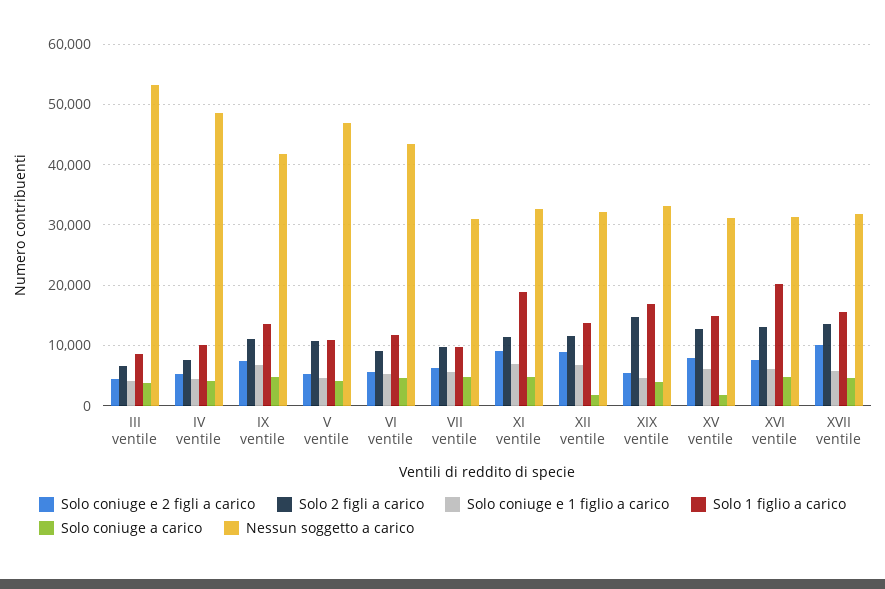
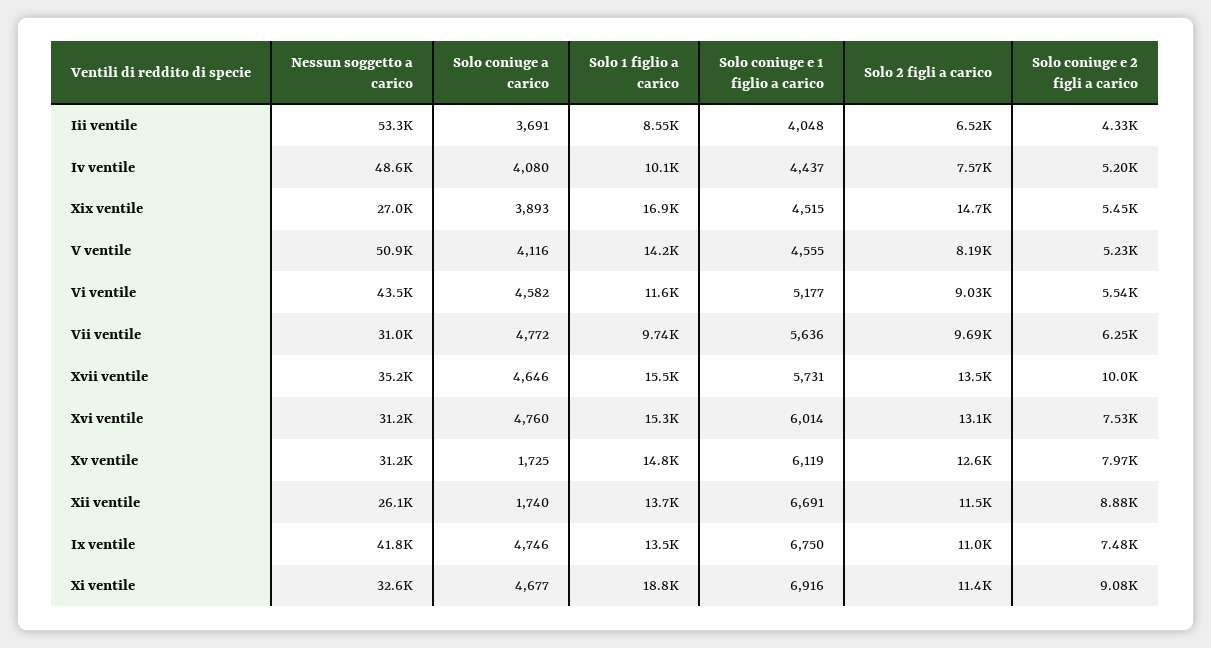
  {
    "Solo coniuge e 2 figli a carico": {
      "III ventile": 4330,
      "IV ventile": 5200,
      "IX ventile": 7480,
      "V ventile": 5230,
      "VI ventile": 5540,
      "VII ventile": 6250,
      "XI ventile": 9080,
      "XII ventile": 8880,
      "XIX ventile": 5450,
      "XV ventile": 7970,
      "XVI ventile": 7530,
      "XVII ventile": 10000
    },
    "Solo 2 figli a carico": {
      "III ventile": 6520,
      "IV ventile": 7570,
      "IX ventile": 11000,
-     "V ventile": 11000,
+     "V ventile": 8190,
      "VI ventile": 9030,
      "VII ventile": 9690,
      "XI ventile": 11400,
      "XII ventile": 11500,
      "XIX ventile": 14700,
      "XV ventile": 12600,
      "XVI ventile": 13100,
      "XVII ventile": 13500
    },
    "Solo coniuge e 1 figlio a carico": {
      "III ventile": 4048,
      "IV ventile": 4437,
      "IX ventile": 6750,
      "V ventile": 4555,
      "VI ventile": 5177,
      "VII ventile": 5636,
      "XI ventile": 6916,
      "XII ventile": 6691,
      "XIX ventile": 4515,
      "XV ventile": 6119,
      "XVI ventile": 6014,
      "XVII ventile": 5731
    },
    "Solo 1 figlio a carico": {
      "III ventile": 8550,
      "IV ventile": 10100,
      "IX ventile": 13500,
-     "V ventile": 11000,
+     "V ventile": 14200,
      "VI ventile": 11600,
      "VII ventile": 9740,
      "XI ventile": 18800,
      "XII ventile": 13700,
      "XIX ventile": 16900,
      "XV ventile": 14800,
-     "XVI ventile": 20000,
+     "XVI ventile": 15300,
      "XVII ventile": 15500
    },
    "Solo coniuge a carico": {
      "III ventile": 3691,
      "IV ventile": 4080,
      "IX ventile": 4746,
      "V ventile": 4116,
      "VI ventile": 4582,
      "VII ventile": 4772,
      "XI ventile": 4677,
      "XII ventile": 1740,
      "XIX ventile": 3893,
      "XV ventile": 1725,
      "XVI ventile": 4760,
      "XVII ventile": 4646
    },
    "Nessun soggetto a carico": {
      "III ventile": 53300,
      "IV ventile": 48600,
      "IX ventile": 41800,
-     "V ventile": 47000,
+     "V ventile": 50900,
      "VI ventile": 43500,
      "VII ventile": 31000,
      "XI ventile": 32600,
-     "XII ventile": 32000,
+     "XII ventile": 26100,
-     "XIX ventile": 33000,
+     "XIX ventile": 27000,
      "XV ventile": 31200,
      "XVI ventile": 31200,
-     "XVII ventile": 32000
+     "XVII ventile": 35200
    }
  }

